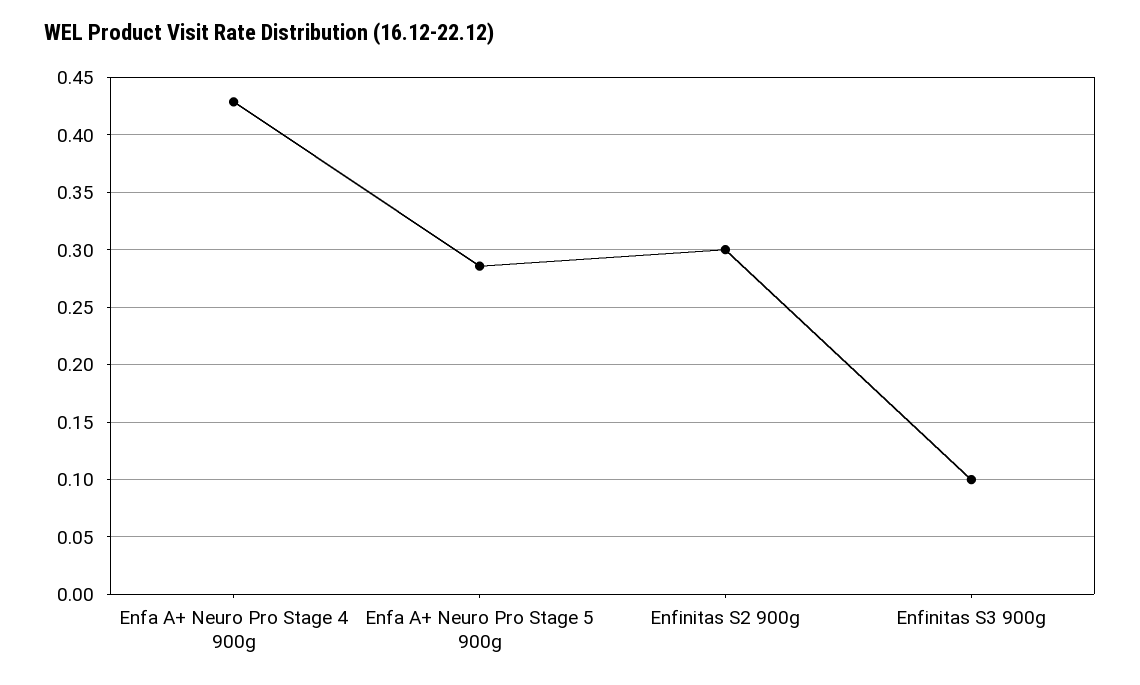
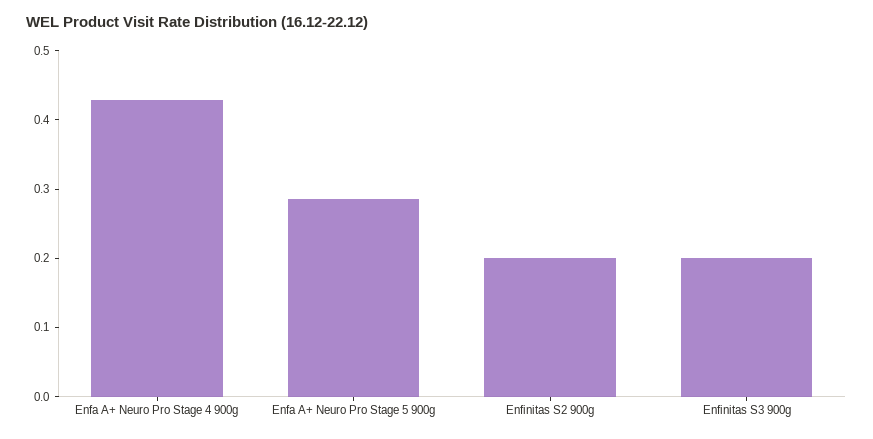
  {
    "Enfa A+ Neuro Pro Stage 4 900g": 0.43,
    "Enfa A+ Neuro Pro Stage 5 900g": 0.29,
-   "Enfinitas S2 900g": 0.3,
+   "Enfinitas S2 900g": 0.2,
-   "Enfinitas S3 900g": 0.1
+   "Enfinitas S3 900g": 0.2
  }

